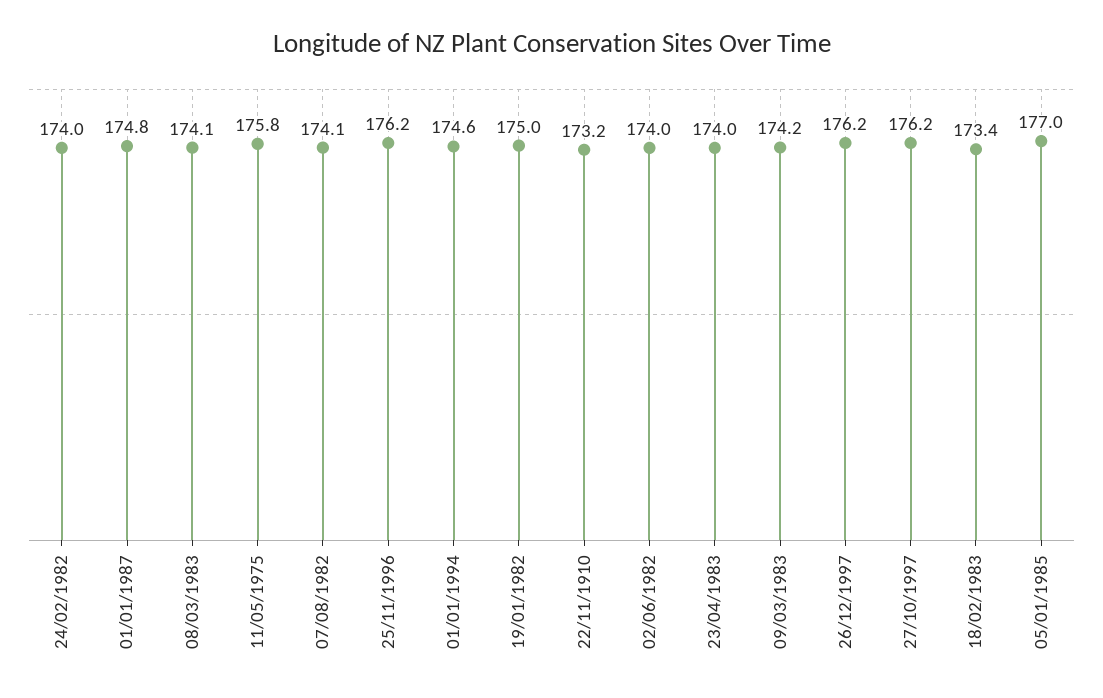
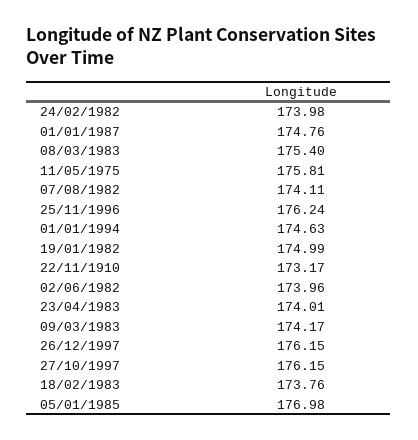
  {
    "24/02/1982": 173.98,
    "01/01/1987": 174.76,
-   "08/03/1983": 174.1,
+   "08/03/1983": 175.4,
    "11/05/1975": 175.81,
    "07/08/1982": 174.11,
    "25/11/1996": 176.24,
    "01/01/1994": 174.63,
    "19/01/1982": 174.99,
    "22/11/1910": 173.17,
    "02/06/1982": 173.96,
    "23/04/1983": 174.01,
    "09/03/1983": 174.17,
    "26/12/1997": 176.15,
    "27/10/1997": 176.15,
-   "18/02/1983": 173.4,
+   "18/02/1983": 173.76,
    "05/01/1985": 176.98
  }

